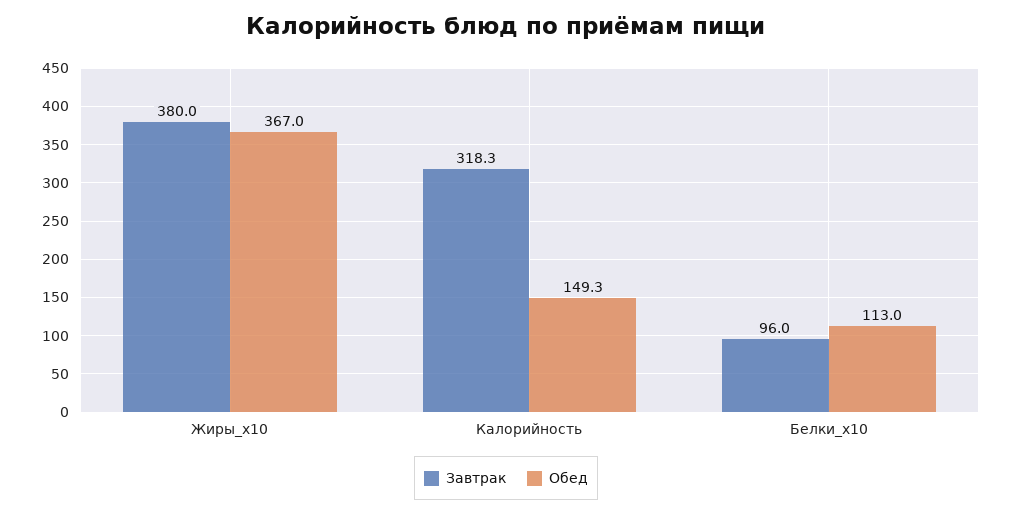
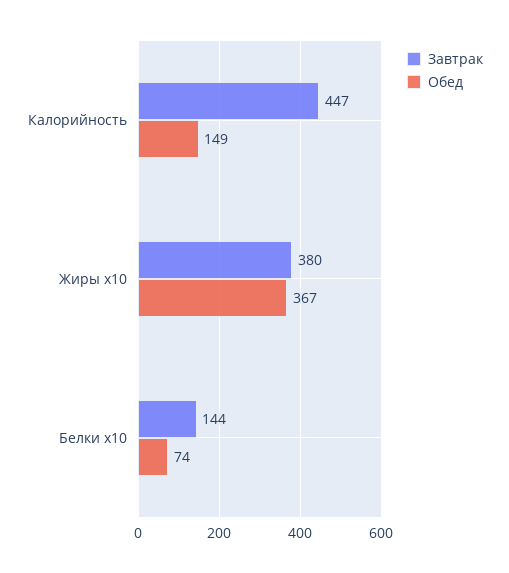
  {
    "Завтрак": {
      "Жиры_x10": 380,
-     "Калорийность": 318.3,
+     "Калорийность": 447,
-     "Белки_x10": 96
+     "Белки_x10": 144
    },
    "Обед": {
      "Жиры_x10": 367,
      "Калорийность": 149.3,
-     "Белки_x10": 113
+     "Белки_x10": 74
    }
  }

